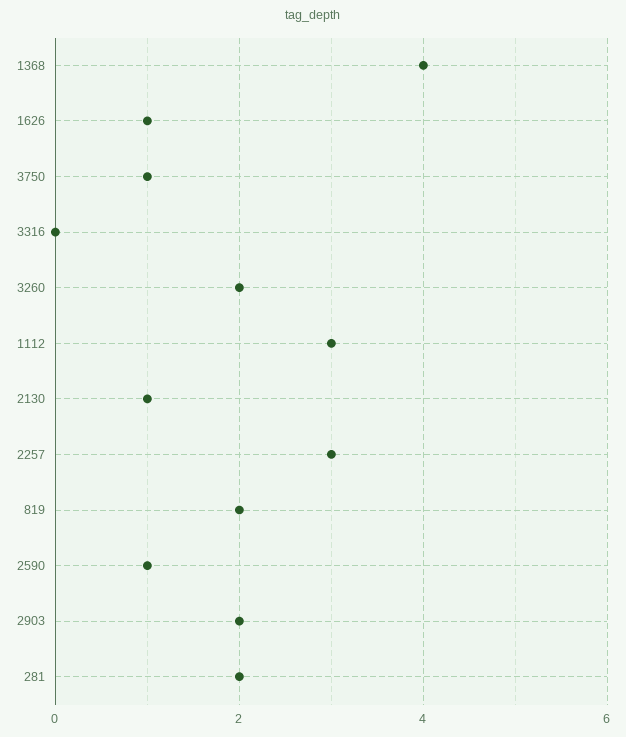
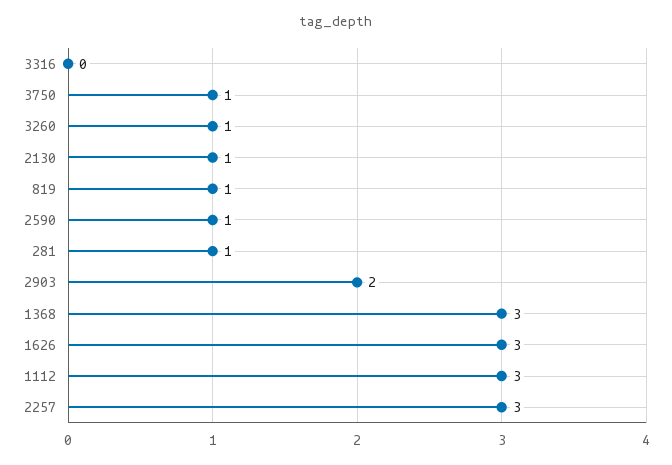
  {
-   "1368": 4,
+   "1368": 3,
-   "1626": 1,
+   "1626": 3,
    "3750": 1,
    "3316": 0,
-   "3260": 2,
+   "3260": 1,
    "1112": 3,
    "2130": 1,
    "2257": 3,
-   "819": 2,
+   "819": 1,
    "2590": 1,
    "2903": 2,
-   "281": 2
+   "281": 1
  }

